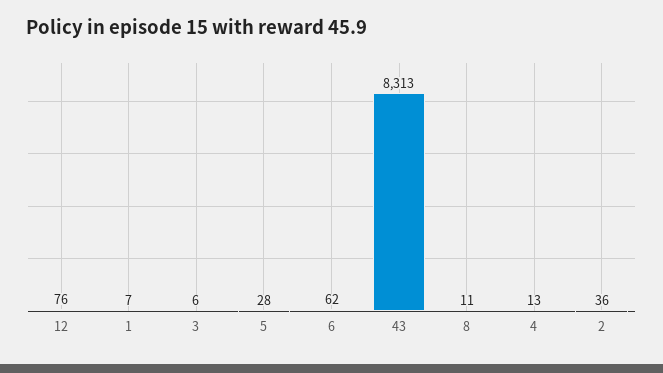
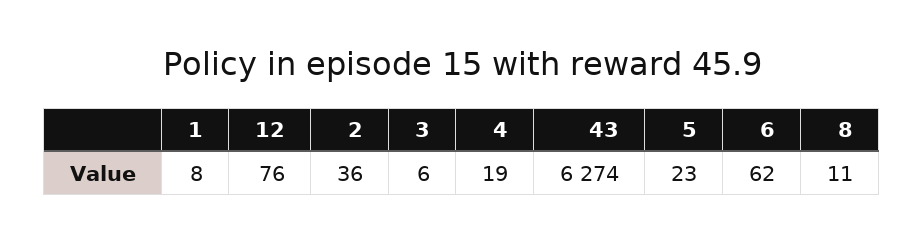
  {
    "12": 76,
-   "1": 7,
+   "1": 8,
    "3": 6,
-   "5": 28,
+   "5": 23,
    "6": 62,
-   "43": 8313,
+   "43": 6274,
    "8": 11,
-   "4": 13,
+   "4": 19,
    "2": 36
  }

